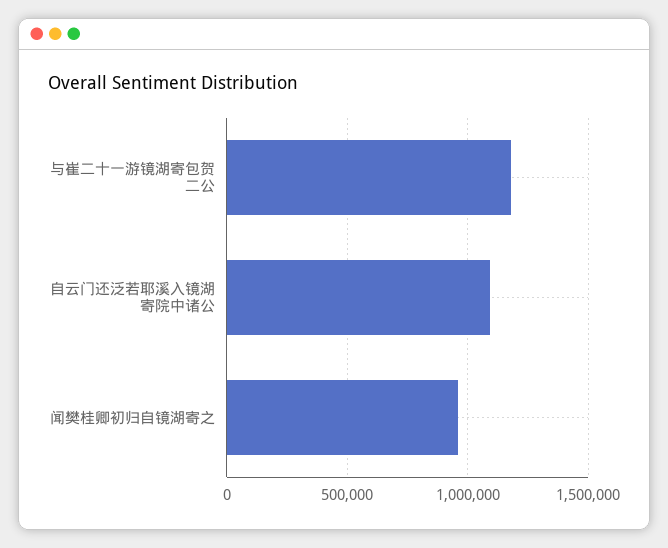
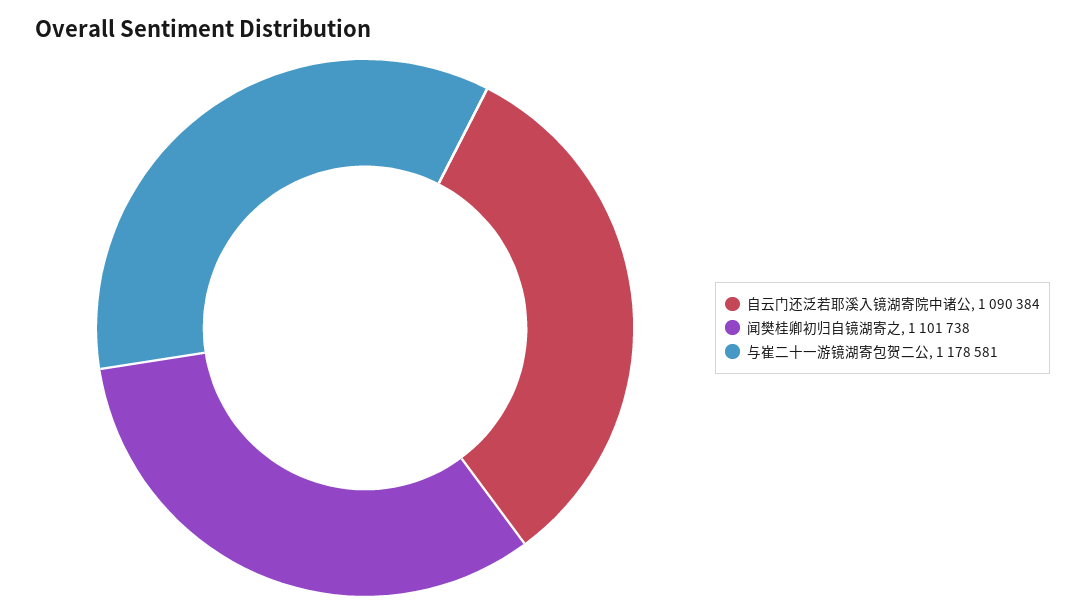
  {
    "与崔二十一游镜湖寄包贺二公": 1178581,
    "自云门还泛若耶溪入镜湖寄院中诸公": 1090384,
-   "闻樊桂卿初归自镜湖寄之": 950000
+   "闻樊桂卿初归自镜湖寄之": 1101738
  }

